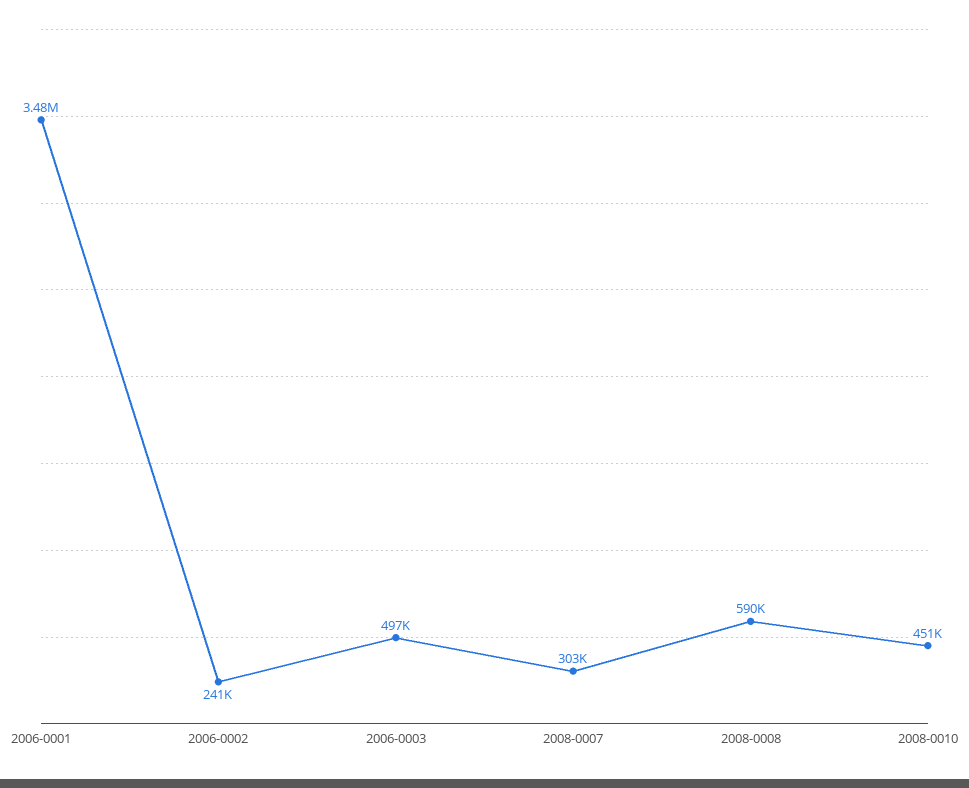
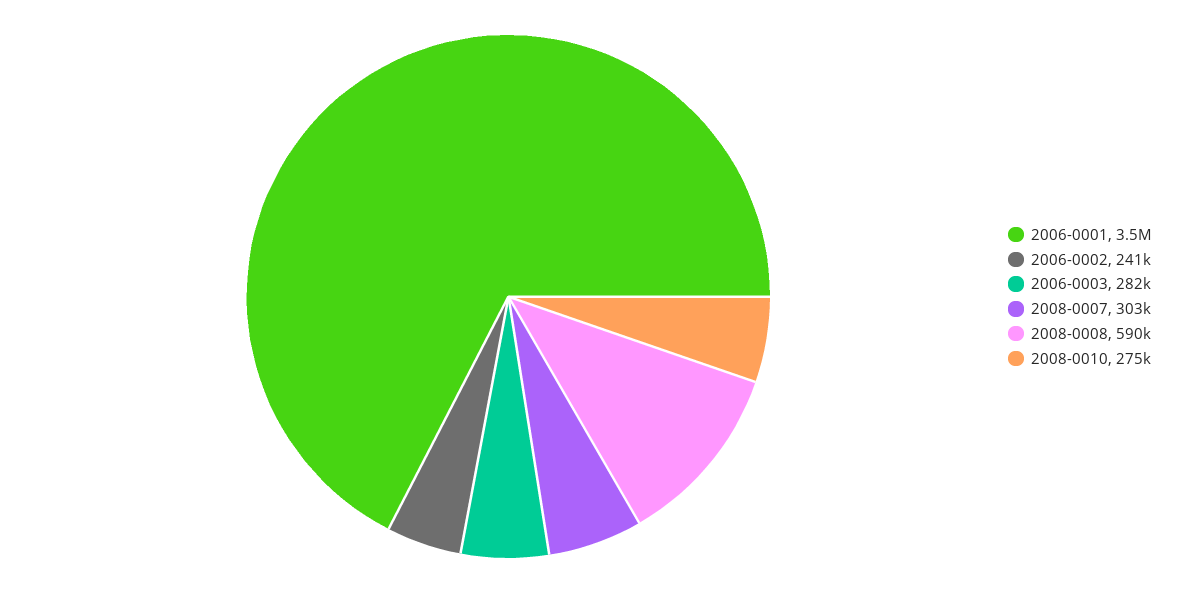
  {
    "2006-0001": 3480000,
    "2006-0002": 241000,
-   "2006-0003": 497000,
+   "2006-0003": 282000,
    "2008-0007": 303000,
    "2008-0008": 590000,
-   "2008-0010": 451000
+   "2008-0010": 275000
  }

